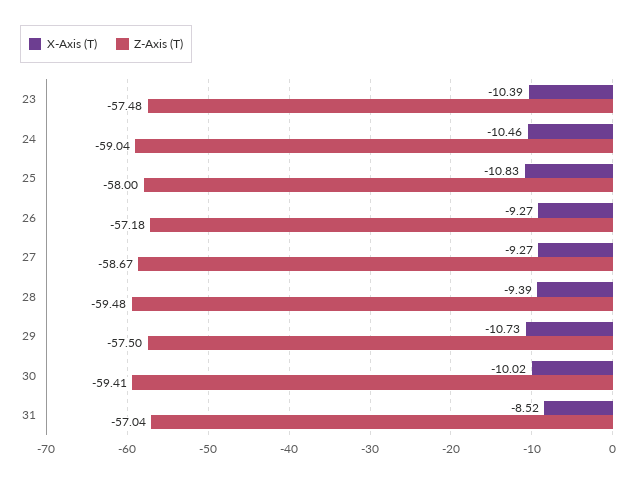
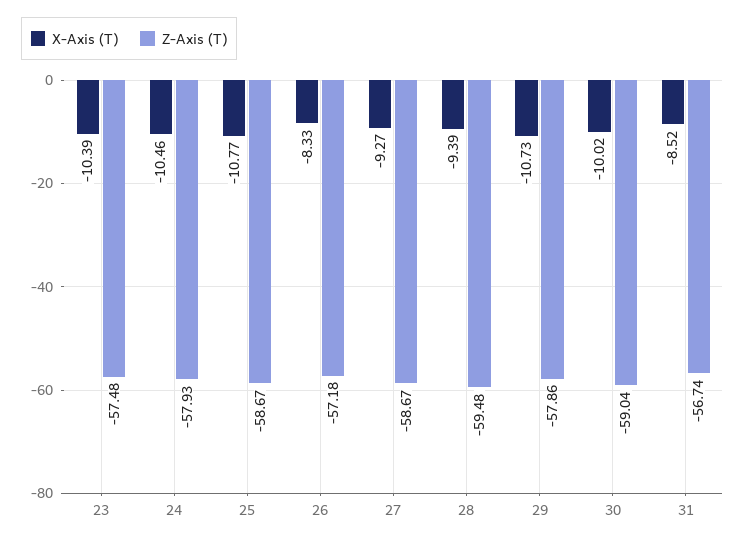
  {
    "X-Axis (T)": {
      "23": -10.39,
      "24": -10.46,
-     "25": -10.83,
+     "25": -10.77,
-     "26": -9.27,
+     "26": -8.33,
      "27": -9.27,
      "28": -9.39,
      "29": -10.73,
      "30": -10.02,
      "31": -8.52
    },
    "Z-Axis (T)": {
      "23": -57.48,
-     "24": -59.04,
+     "24": -57.93,
-     "25": -58,
+     "25": -58.67,
      "26": -57.18,
      "27": -58.67,
      "28": -59.48,
-     "29": -57.5,
+     "29": -57.86,
-     "30": -59.41,
+     "30": -59.04,
-     "31": -57.04
+     "31": -56.74
    }
  }

